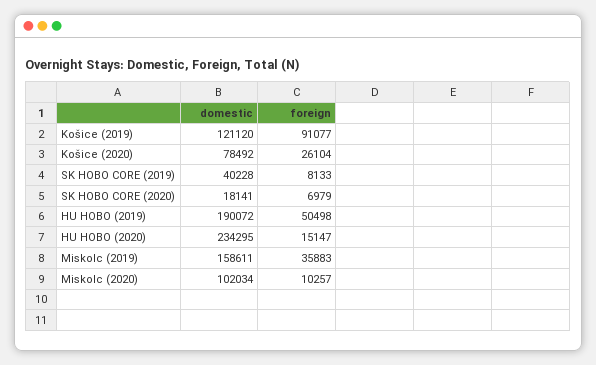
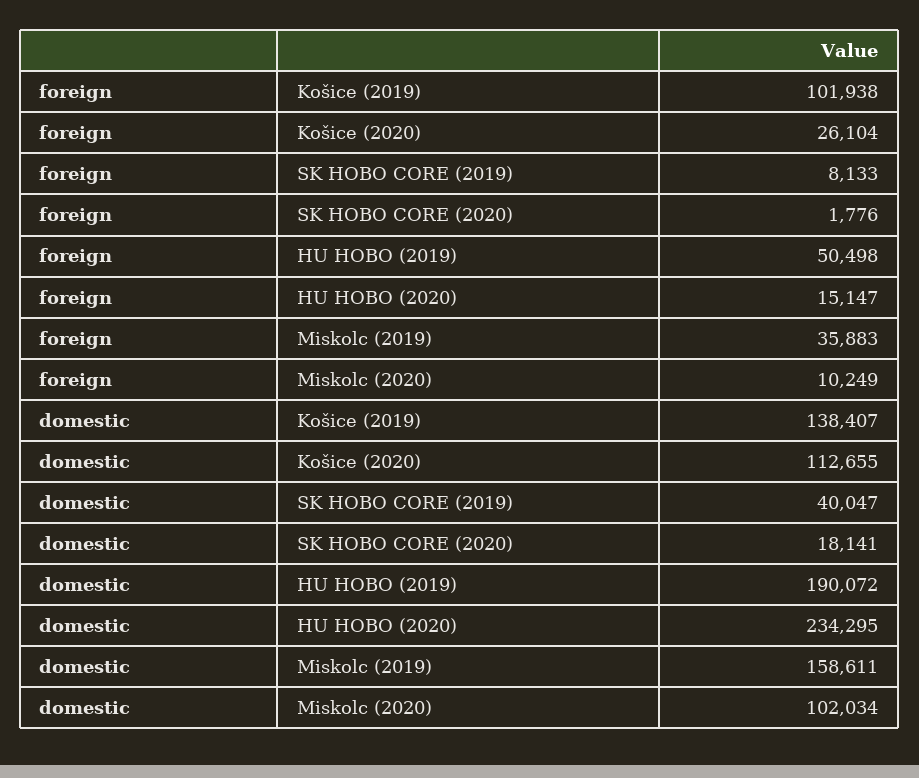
  {
    "domestic": {
-     "Košice (2019)": 121120,
+     "Košice (2019)": 138407,
-     "Košice (2020)": 78492,
+     "Košice (2020)": 112655,
-     "SK HOBO CORE (2019)": 40228,
+     "SK HOBO CORE (2019)": 40047,
      "SK HOBO CORE (2020)": 18141,
      "HU HOBO (2019)": 190072,
      "HU HOBO (2020)": 234295,
      "Miskolc (2019)": 158611,
      "Miskolc (2020)": 102034
    },
    "foreign": {
-     "Košice (2019)": 91077,
+     "Košice (2019)": 101938,
      "Košice (2020)": 26104,
      "SK HOBO CORE (2019)": 8133,
-     "SK HOBO CORE (2020)": 6979,
+     "SK HOBO CORE (2020)": 1776,
      "HU HOBO (2019)": 50498,
      "HU HOBO (2020)": 15147,
      "Miskolc (2019)": 35883,
-     "Miskolc (2020)": 10257
+     "Miskolc (2020)": 10249
    }
  }

